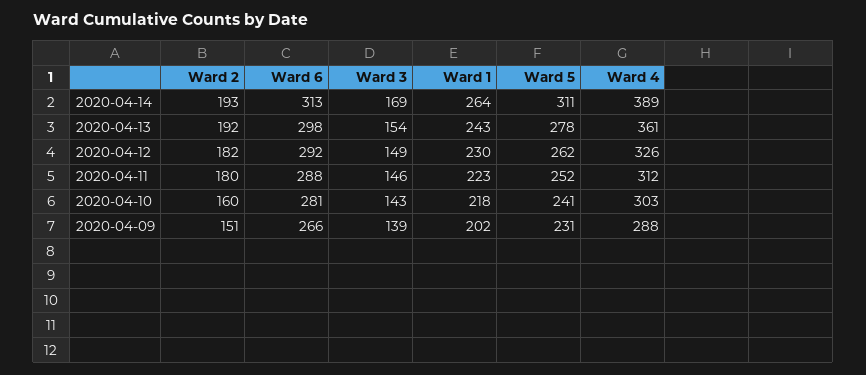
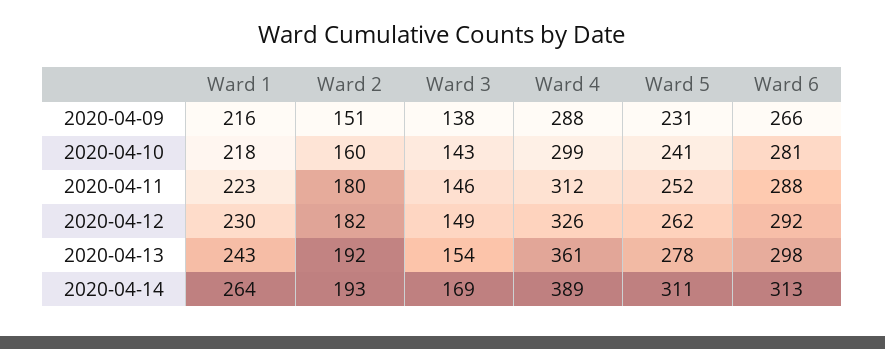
  {
    "Ward 2": {
      "2020-04-14": 193,
      "2020-04-13": 192,
      "2020-04-12": 182,
      "2020-04-11": 180,
      "2020-04-10": 160,
      "2020-04-09": 151
    },
    "Ward 6": {
      "2020-04-14": 313,
      "2020-04-13": 298,
      "2020-04-12": 292,
      "2020-04-11": 288,
      "2020-04-10": 281,
      "2020-04-09": 266
    },
    "Ward 3": {
      "2020-04-14": 169,
      "2020-04-13": 154,
      "2020-04-12": 149,
      "2020-04-11": 146,
      "2020-04-10": 143,
-     "2020-04-09": 139
+     "2020-04-09": 138
    },
    "Ward 1": {
      "2020-04-14": 264,
      "2020-04-13": 243,
      "2020-04-12": 230,
      "2020-04-11": 223,
      "2020-04-10": 218,
-     "2020-04-09": 202
+     "2020-04-09": 216
    },
    "Ward 5": {
      "2020-04-14": 311,
      "2020-04-13": 278,
      "2020-04-12": 262,
      "2020-04-11": 252,
      "2020-04-10": 241,
      "2020-04-09": 231
    },
    "Ward 4": {
      "2020-04-14": 389,
      "2020-04-13": 361,
      "2020-04-12": 326,
      "2020-04-11": 312,
-     "2020-04-10": 303,
+     "2020-04-10": 299,
      "2020-04-09": 288
    }
  }

